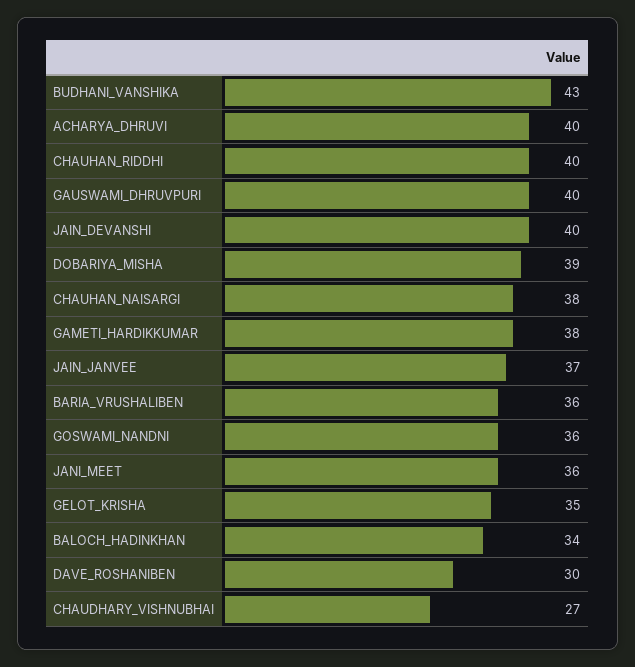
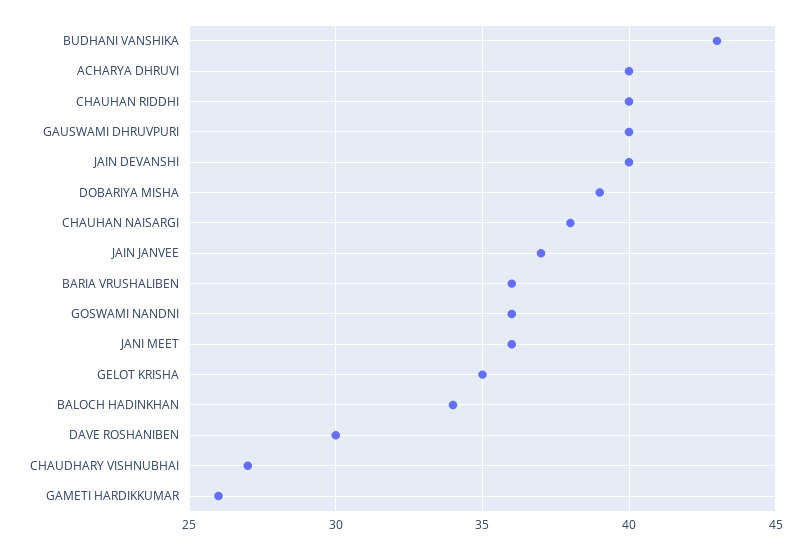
  {
    "BUDHANI_VANSHIKA": 43,
    "ACHARYA_DHRUVI": 40,
    "CHAUHAN_RIDDHI": 40,
    "GAUSWAMI_DHRUVPURI": 40,
    "JAIN_DEVANSHI": 40,
    "DOBARIYA_MISHA": 39,
    "CHAUHAN_NAISARGI": 38,
-   "GAMETI_HARDIKKUMAR": 38,
+   "GAMETI_HARDIKKUMAR": 26,
    "JAIN_JANVEE": 37,
    "BARIA_VRUSHALIBEN": 36,
    "GOSWAMI_NANDNI": 36,
    "JANI_MEET": 36,
    "GELOT_KRISHA": 35,
    "BALOCH_HADINKHAN": 34,
    "DAVE_ROSHANIBEN": 30,
    "CHAUDHARY_VISHNUBHAI": 27
  }

